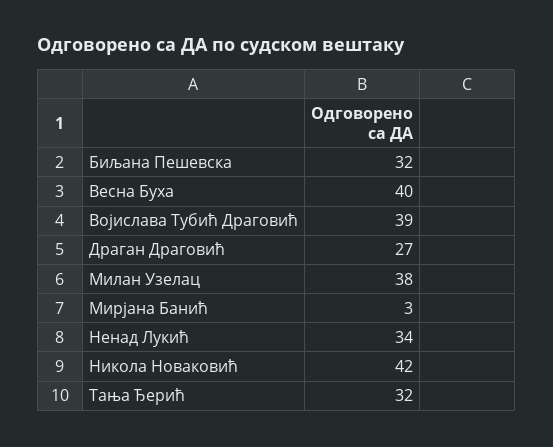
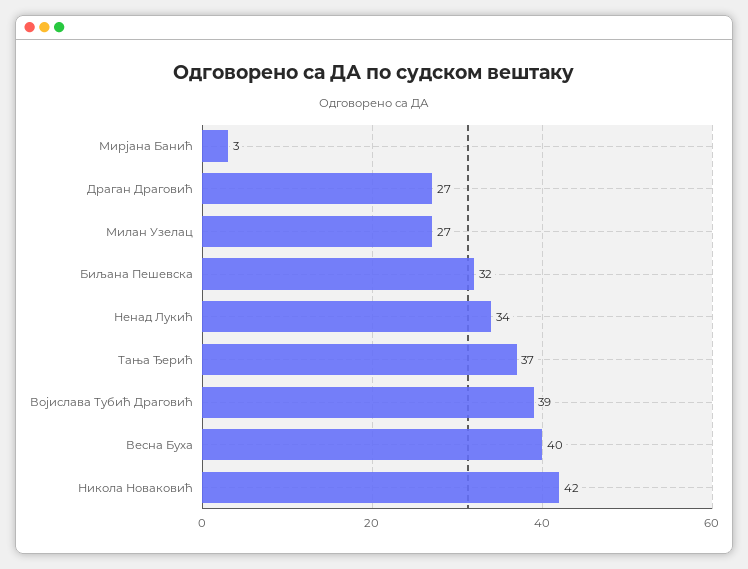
  {
    "Биљана Пешевска": 32,
    "Весна Буха": 40,
    "Војислава Тубић Драговић": 39,
    "Драган Драговић": 27,
-   "Милан Узелац": 38,
+   "Милан Узелац": 27,
    "Мирјана Банић": 3,
    "Ненад Лукић": 34,
    "Никола Новаковић": 42,
-   "Тања Ђерић": 32
+   "Тања Ђерић": 37
  }

